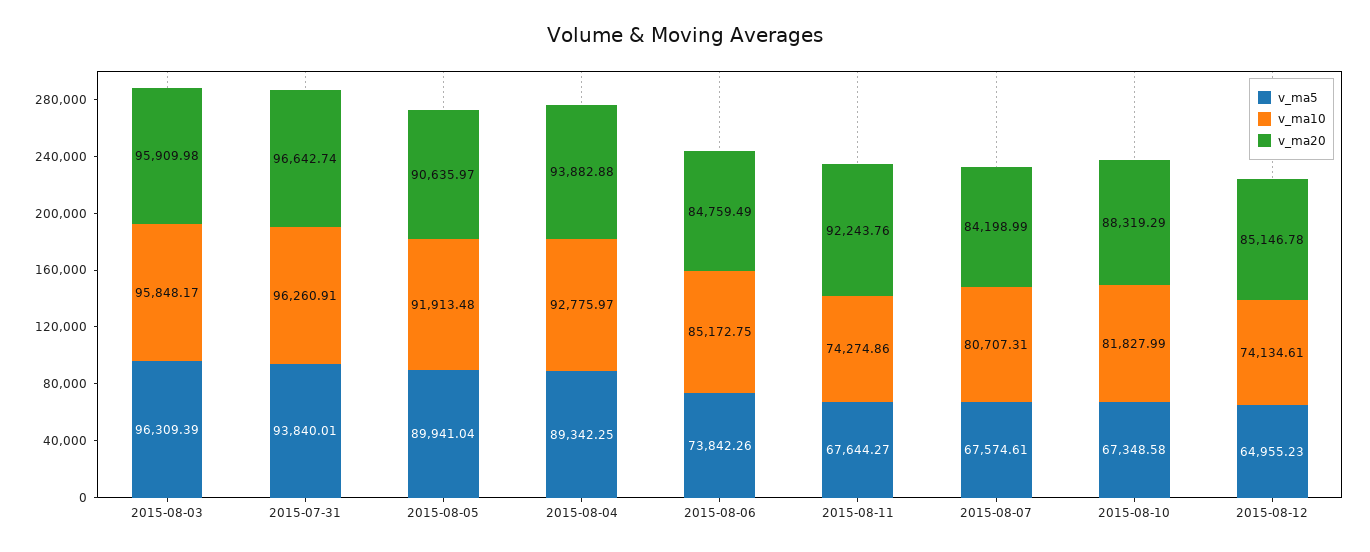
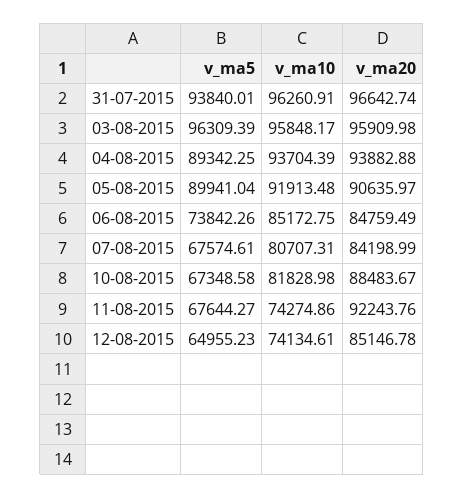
  {
    "v_ma5": {
      "2015-08-03": 96309.39,
      "2015-07-31": 93840.01,
      "2015-08-05": 89941.04,
      "2015-08-04": 89342.25,
      "2015-08-06": 73842.26,
      "2015-08-11": 67644.27,
      "2015-08-07": 67574.61,
      "2015-08-10": 67348.58,
      "2015-08-12": 64955.23
    },
    "v_ma10": {
      "2015-08-03": 95848.17,
      "2015-07-31": 96260.91,
      "2015-08-05": 91913.48,
-     "2015-08-04": 92775.97,
+     "2015-08-04": 93704.39,
      "2015-08-06": 85172.75,
      "2015-08-11": 74274.86,
      "2015-08-07": 80707.31,
-     "2015-08-10": 81827.99,
+     "2015-08-10": 81828.98,
      "2015-08-12": 74134.61
    },
    "v_ma20": {
      "2015-08-03": 95909.98,
      "2015-07-31": 96642.74,
      "2015-08-05": 90635.97,
      "2015-08-04": 93882.88,
      "2015-08-06": 84759.49,
      "2015-08-11": 92243.76,
      "2015-08-07": 84198.99,
-     "2015-08-10": 88319.29,
+     "2015-08-10": 88483.67,
      "2015-08-12": 85146.78
    }
  }

